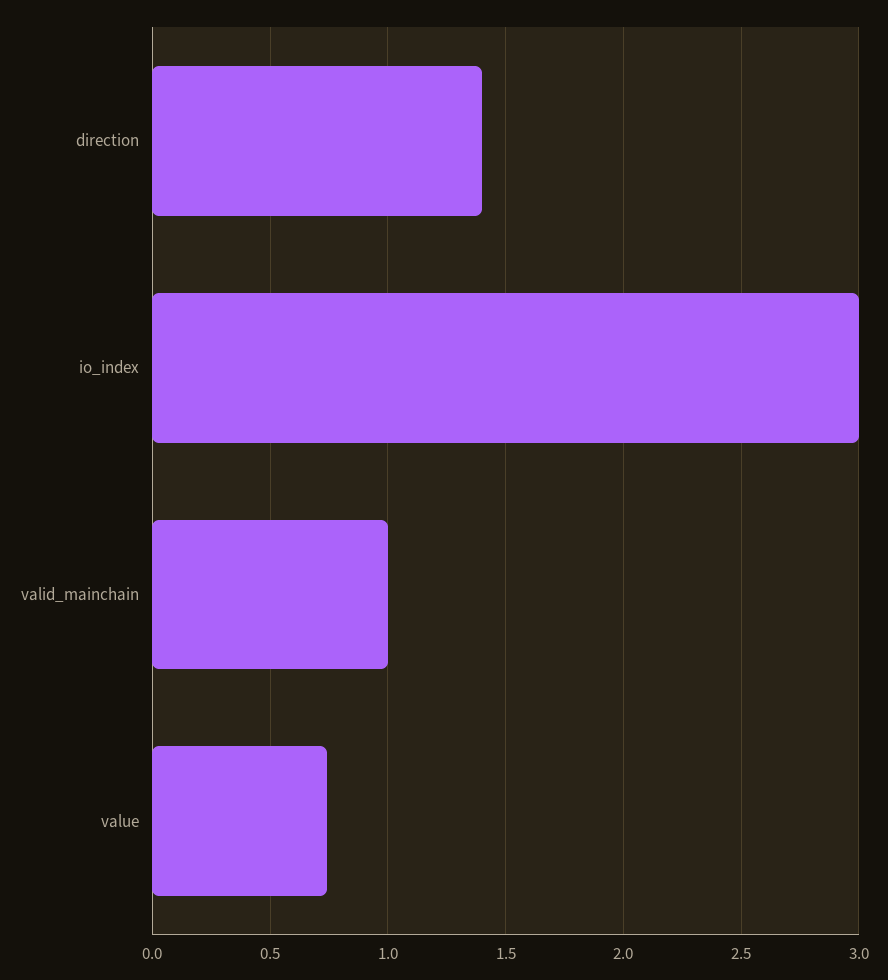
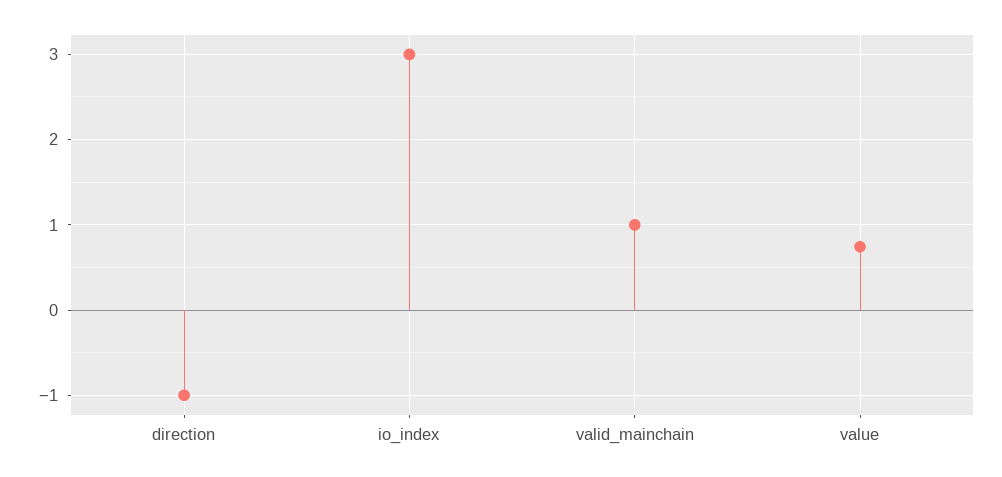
  {
-   "direction": 1.4,
+   "direction": -1,
    "io_index": 3,
    "valid_mainchain": 1,
    "value": 0.75
  }

